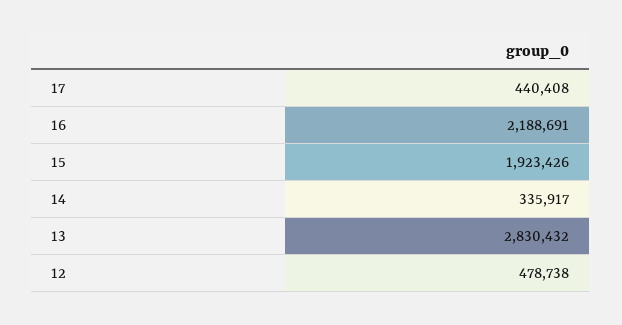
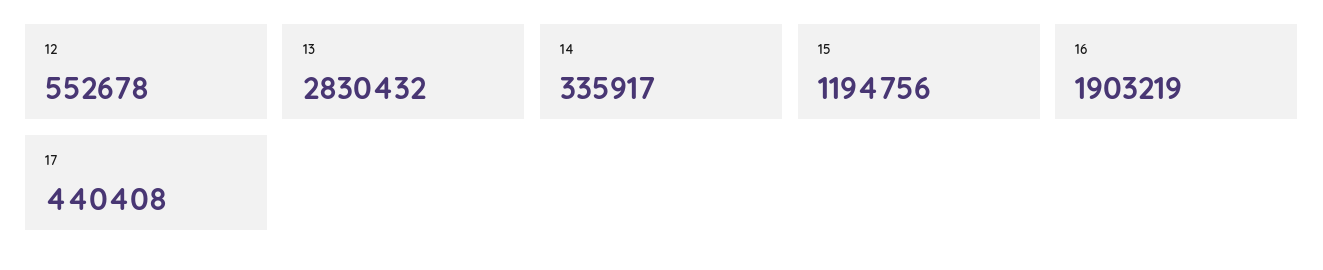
  {
    "17": 440408,
-   "16": 2188691,
+   "16": 1903219,
-   "15": 1923426,
+   "15": 1194756,
    "14": 335917,
    "13": 2830432,
-   "12": 478738
+   "12": 552678
  }

